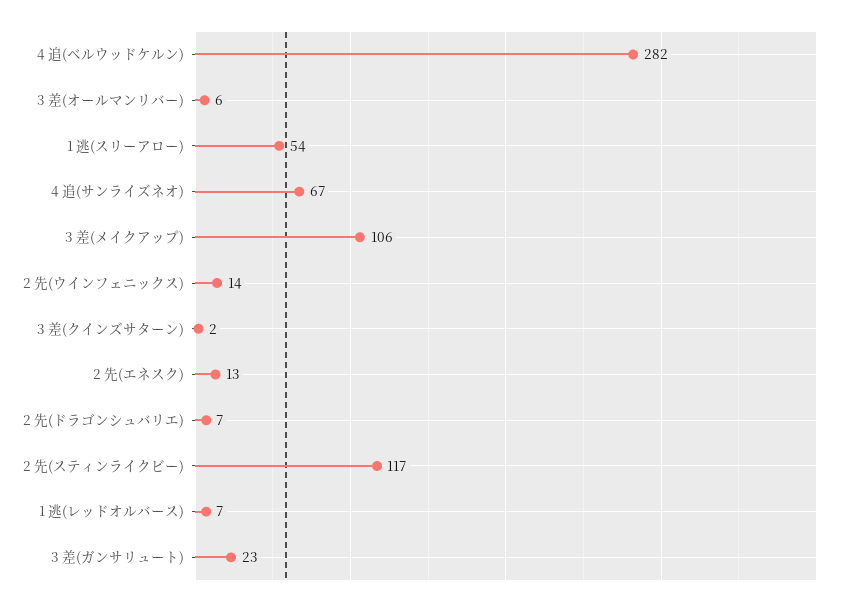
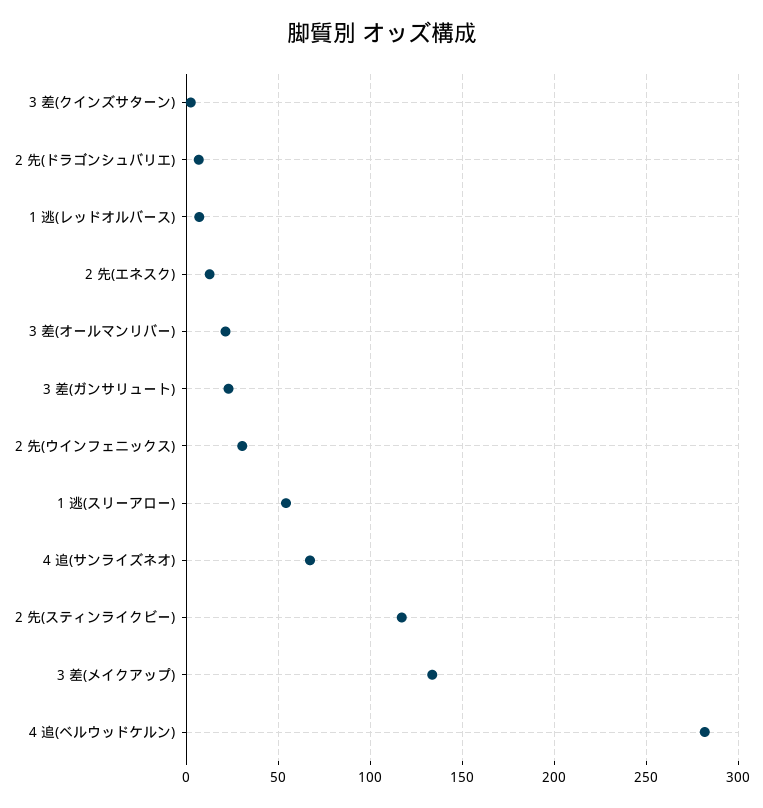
  {
    "4 追(ベルウッドケルン)": 282,
-   "3 差(オールマンリバー)": 6,
+   "3 差(オールマンリバー)": 20,
    "1 逃(スリーアロー)": 54,
    "4 追(サンライズネオ)": 67,
-   "3 差(メイクアップ)": 106,
+   "3 差(メイクアップ)": 135,
-   "2 先(ウインフェニックス)": 14,
+   "2 先(ウインフェニックス)": 30,
    "3 差(クインズサターン)": 2,
    "2 先(エネスク)": 13,
    "2 先(ドラゴンシュバリエ)": 7,
    "2 先(スティンライクビー)": 117,
    "1 逃(レッドオルバース)": 7,
    "3 差(ガンサリュート)": 23
  }

